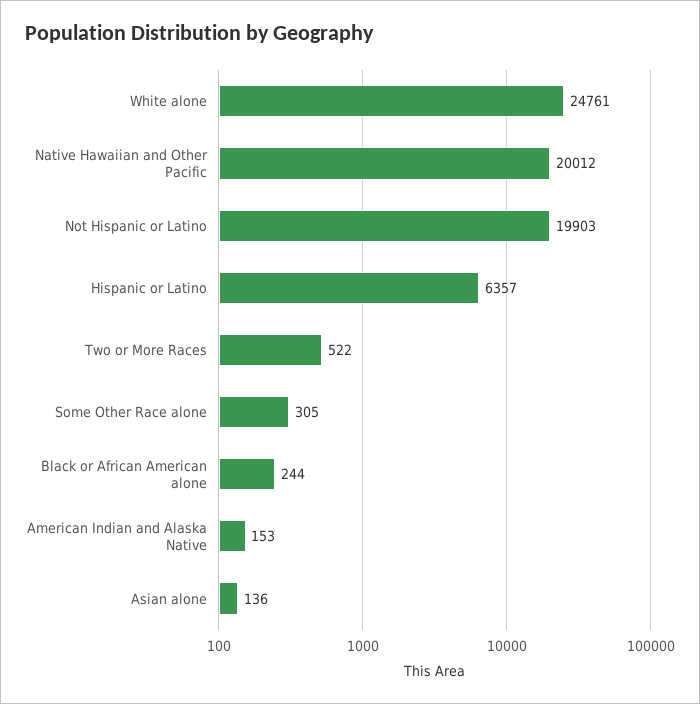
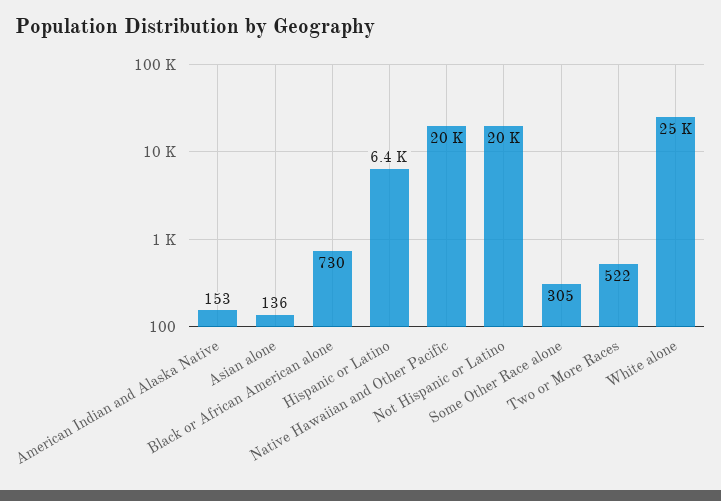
  {
    "White alone": 24761,
    "Native Hawaiian and Other Pacific": 20012,
    "Not Hispanic or Latino": 19903,
    "Hispanic or Latino": 6357,
    "Two or More Races": 522,
    "Some Other Race alone": 305,
-   "Black or African American alone": 244,
+   "Black or African American alone": 730,
    "American Indian and Alaska Native": 153,
    "Asian alone": 136
  }

